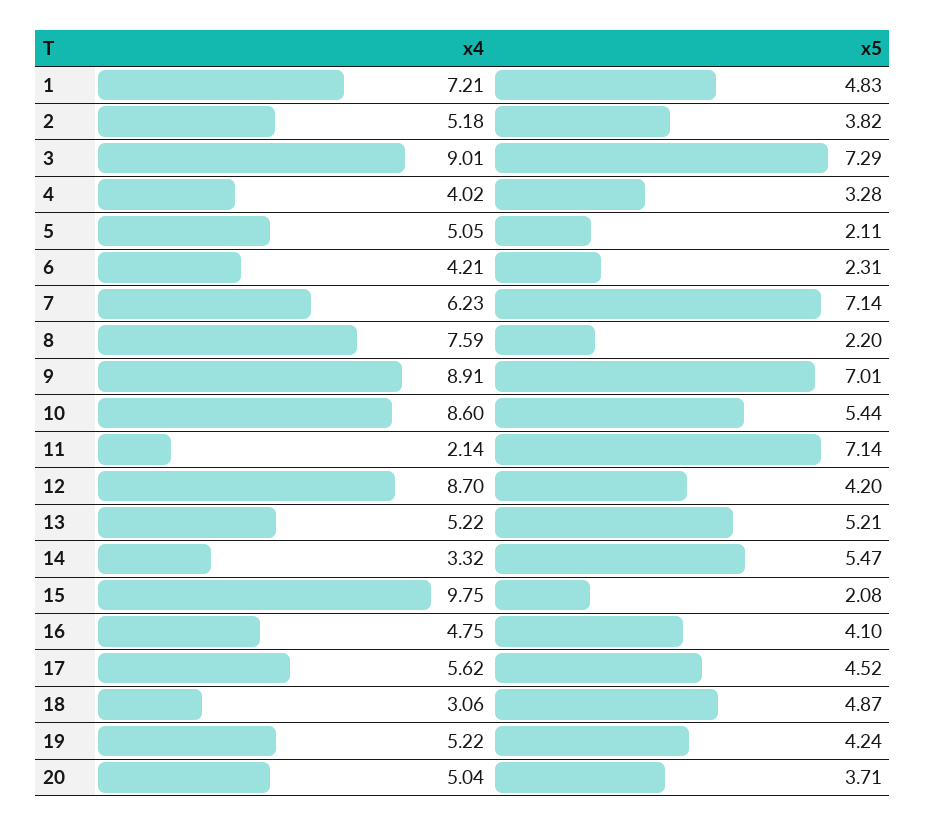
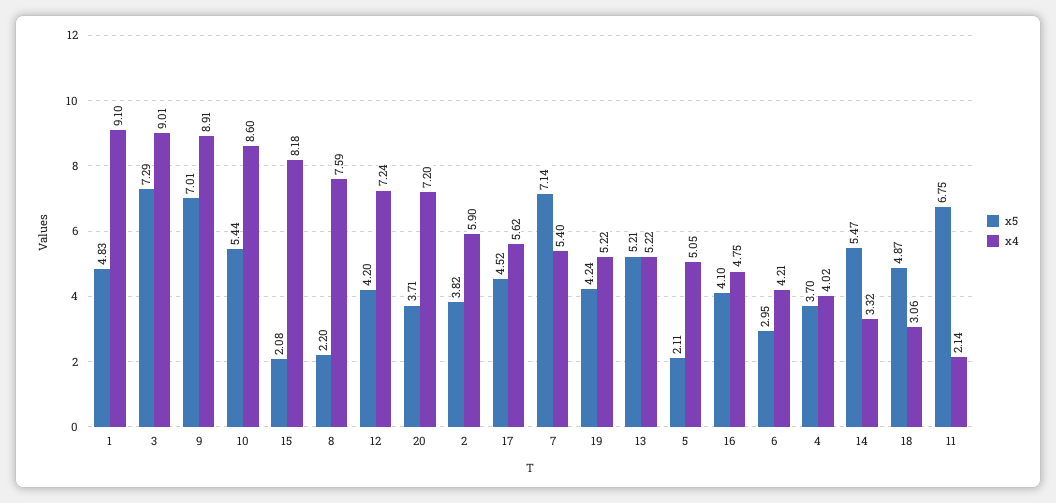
  {
    "x4": {
-     "1": 7.21,
+     "1": 9.1,
-     "2": 5.18,
+     "2": 5.9,
      "3": 9.01,
      "4": 4.02,
      "5": 5.05,
      "6": 4.21,
-     "7": 6.23,
+     "7": 5.4,
      "8": 7.59,
      "9": 8.91,
      "10": 8.6,
      "11": 2.14,
-     "12": 8.7,
+     "12": 7.24,
      "13": 5.22,
      "14": 3.32,
-     "15": 9.75,
+     "15": 8.18,
      "16": 4.75,
      "17": 5.62,
      "18": 3.06,
      "19": 5.22,
-     "20": 5.04
+     "20": 7.2
    },
    "x5": {
      "1": 4.83,
      "2": 3.82,
      "3": 7.29,
-     "4": 3.28,
+     "4": 3.7,
      "5": 2.11,
-     "6": 2.31,
+     "6": 2.95,
      "7": 7.14,
      "8": 2.2,
      "9": 7.01,
      "10": 5.44,
-     "11": 7.14,
+     "11": 6.75,
      "12": 4.2,
      "13": 5.21,
      "14": 5.47,
      "15": 2.08,
      "16": 4.1,
      "17": 4.52,
      "18": 4.87,
      "19": 4.24,
      "20": 3.71
    }
  }

